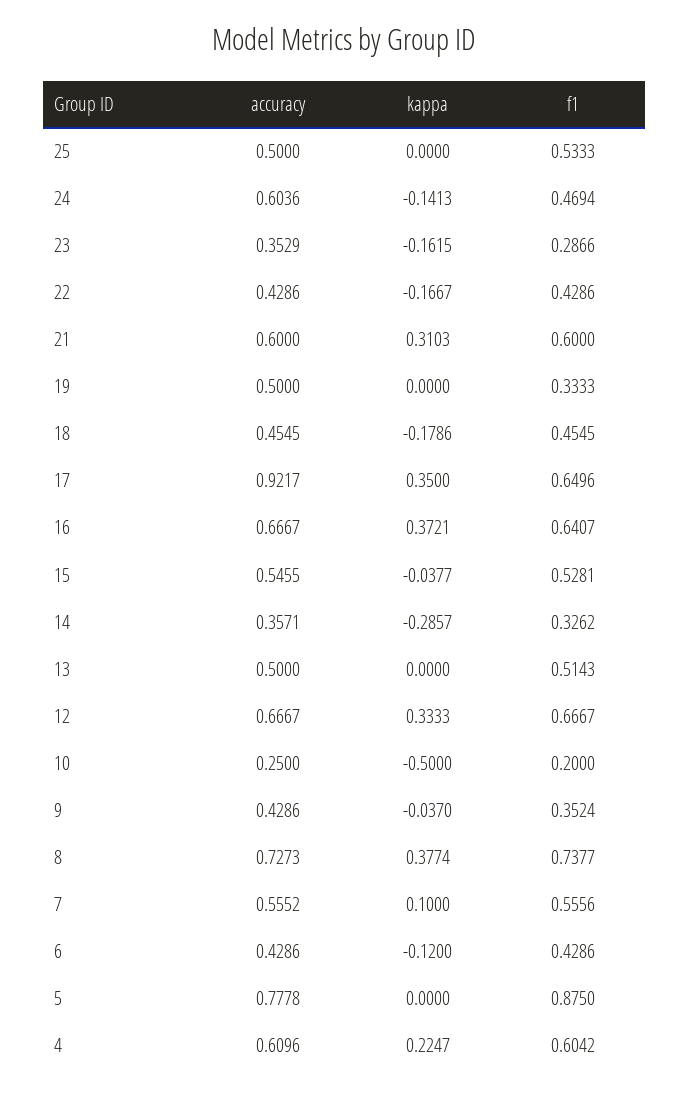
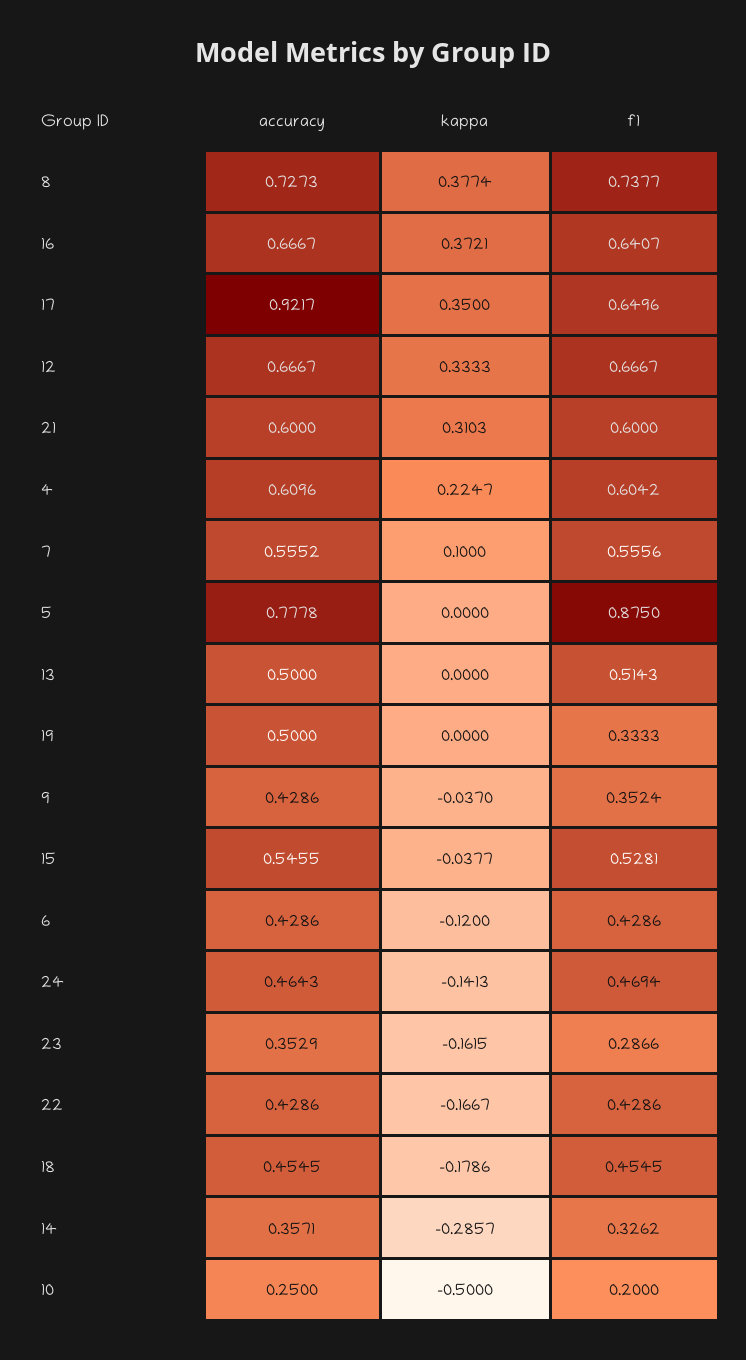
  {
    "accuracy": {
-     "25": 0.5,
-     "24": 0.6036,
+     "24": 0.4643,
      "23": 0.3529,
      "22": 0.4286,
      "21": 0.6,
      "19": 0.5,
      "18": 0.4545,
      "17": 0.9217,
      "16": 0.6667,
      "15": 0.5455,
      "14": 0.3571,
      "13": 0.5,
      "12": 0.6667,
      "10": 0.25,
      "9": 0.4286,
      "8": 0.7273,
      "7": 0.5552,
      "6": 0.4286,
      "5": 0.7778,
      "4": 0.6096
    },
    "kappa": {
-     "25": 0,
      "24": -0.1413,
      "23": -0.1615,
      "22": -0.1667,
      "21": 0.3103,
      "19": 0,
      "18": -0.1786,
      "17": 0.35,
      "16": 0.3721,
      "15": -0.0377,
      "14": -0.2857,
      "13": 0,
      "12": 0.3333,
      "10": -0.5,
      "9": -0.037,
      "8": 0.3774,
      "7": 0.1,
      "6": -0.12,
      "5": 0,
      "4": 0.2247
    },
    "f1": {
-     "25": 0.5333,
      "24": 0.4694,
      "23": 0.2866,
      "22": 0.4286,
      "21": 0.6,
      "19": 0.3333,
      "18": 0.4545,
      "17": 0.6496,
      "16": 0.6407,
      "15": 0.5281,
      "14": 0.3262,
      "13": 0.5143,
      "12": 0.6667,
      "10": 0.2,
      "9": 0.3524,
      "8": 0.7377,
      "7": 0.5556,
      "6": 0.4286,
      "5": 0.875,
      "4": 0.6042
    }
  }

